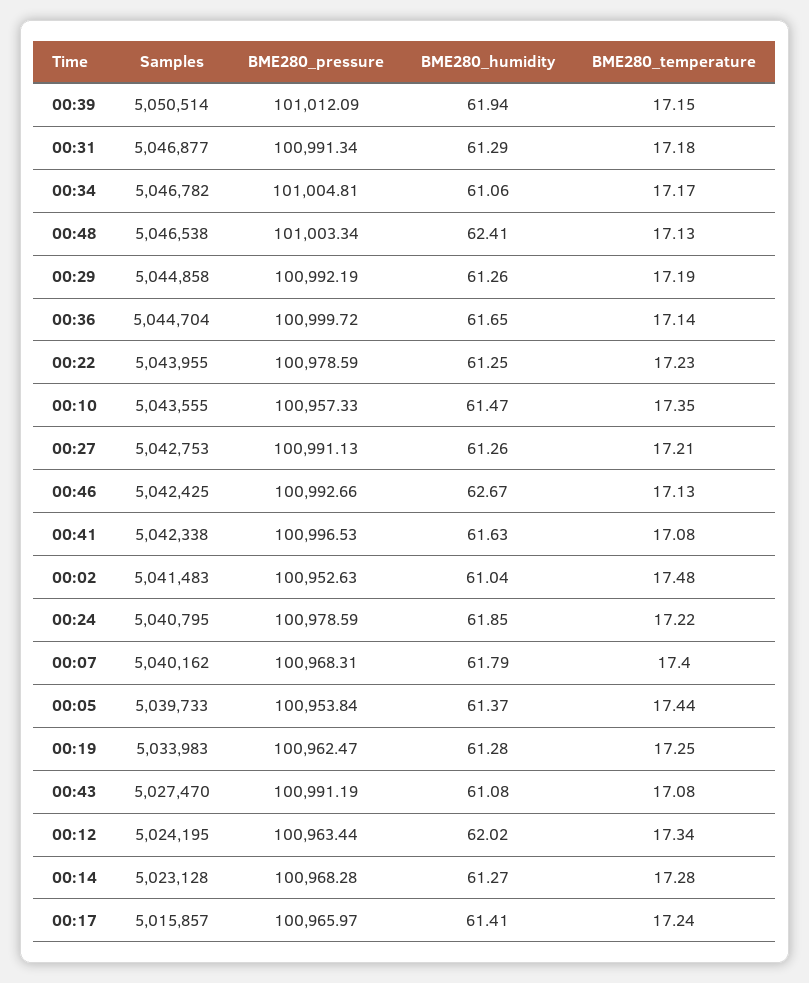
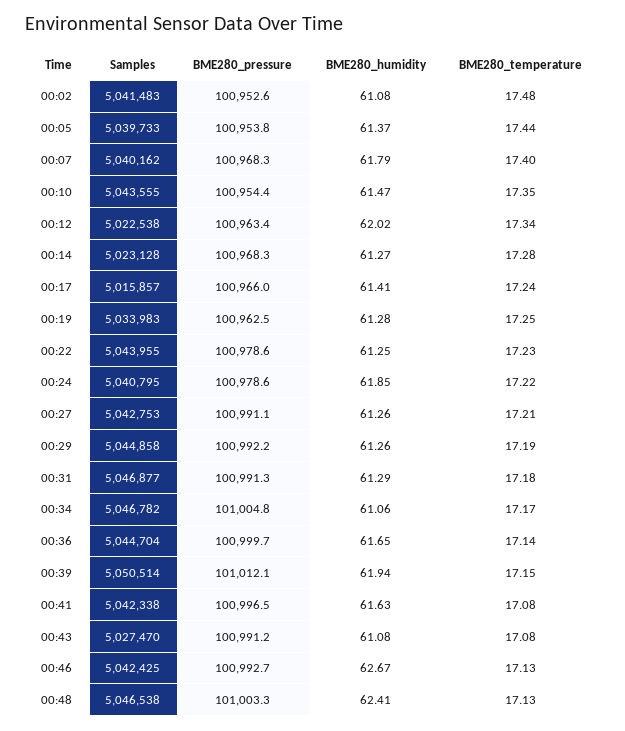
  {
    "Samples": {
      "00:39": 5050514,
      "00:31": 5046877,
      "00:34": 5046782,
      "00:48": 5046538,
      "00:29": 5044858,
      "00:36": 5044704,
      "00:22": 5043955,
      "00:10": 5043555,
      "00:27": 5042753,
      "00:46": 5042425,
      "00:41": 5042338,
      "00:02": 5041483,
      "00:24": 5040795,
      "00:07": 5040162,
      "00:05": 5039733,
      "00:19": 5033983,
      "00:43": 5027470,
-     "00:12": 5024195,
+     "00:12": 5022538,
      "00:14": 5023128,
      "00:17": 5015857
    },
    "BME280_pressure": {
      "00:39": 101012.09,
      "00:31": 100991.34,
      "00:34": 101004.81,
      "00:48": 101003.34,
      "00:29": 100992.19,
      "00:36": 100999.72,
      "00:22": 100978.59,
-     "00:10": 100957.33,
+     "00:10": 100954.4,
      "00:27": 100991.13,
      "00:46": 100992.66,
      "00:41": 100996.53,
      "00:02": 100952.63,
      "00:24": 100978.59,
      "00:07": 100968.31,
      "00:05": 100953.84,
      "00:19": 100962.47,
      "00:43": 100991.19,
      "00:12": 100963.44,
      "00:14": 100968.28,
      "00:17": 100965.97
    },
    "BME280_humidity": {
      "00:39": 61.94,
      "00:31": 61.29,
      "00:34": 61.06,
      "00:48": 62.41,
      "00:29": 61.26,
      "00:36": 61.65,
      "00:22": 61.25,
      "00:10": 61.47,
      "00:27": 61.26,
      "00:46": 62.67,
      "00:41": 61.63,
-     "00:02": 61.04,
+     "00:02": 61.08,
      "00:24": 61.85,
      "00:07": 61.79,
      "00:05": 61.37,
      "00:19": 61.28,
      "00:43": 61.08,
      "00:12": 62.02,
      "00:14": 61.27,
      "00:17": 61.41
    },
    "BME280_temperature": {
      "00:39": 17.15,
      "00:31": 17.18,
      "00:34": 17.17,
      "00:48": 17.13,
      "00:29": 17.19,
      "00:36": 17.14,
      "00:22": 17.23,
      "00:10": 17.35,
      "00:27": 17.21,
      "00:46": 17.13,
      "00:41": 17.08,
      "00:02": 17.48,
      "00:24": 17.22,
      "00:07": 17.4,
      "00:05": 17.44,
      "00:19": 17.25,
      "00:43": 17.08,
      "00:12": 17.34,
      "00:14": 17.28,
      "00:17": 17.24
    }
  }

